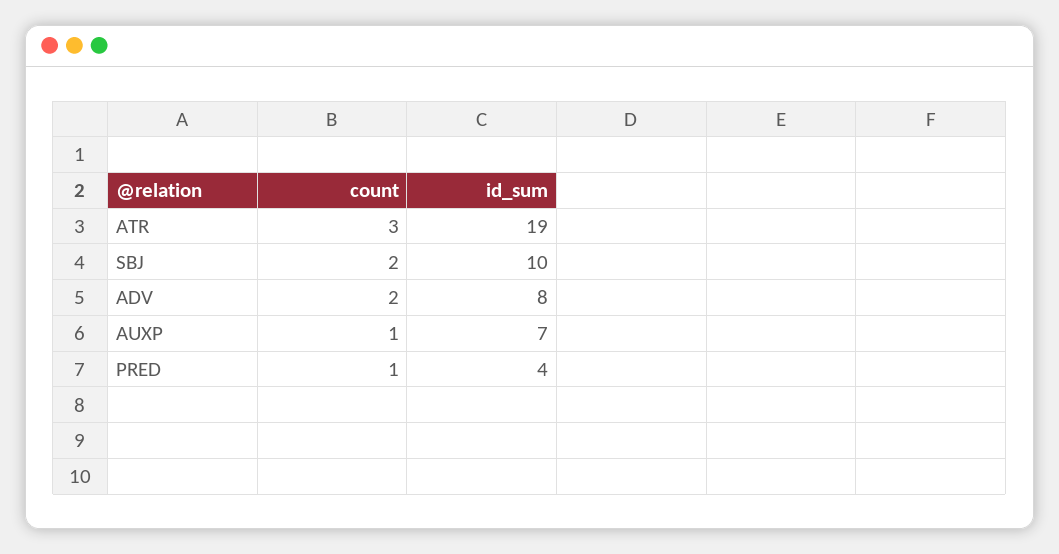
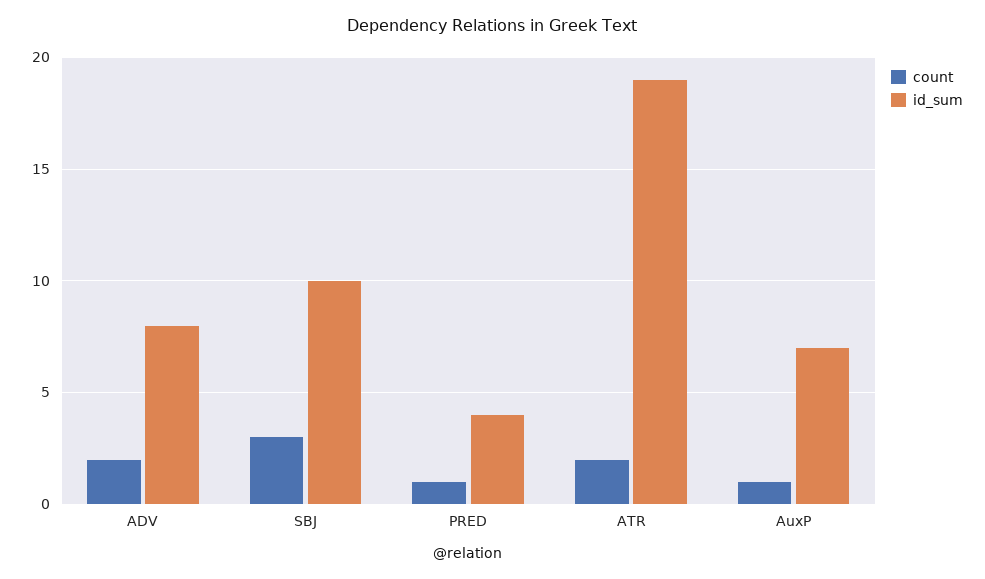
  {
    "count": {
-     "ATR": 3,
+     "ATR": 2,
-     "SBJ": 2,
+     "SBJ": 3,
      "ADV": 2,
      "AUXP": 1,
      "PRED": 1
    },
    "id_sum": {
      "ATR": 19,
      "SBJ": 10,
      "ADV": 8,
      "AUXP": 7,
      "PRED": 4
    }
  }

